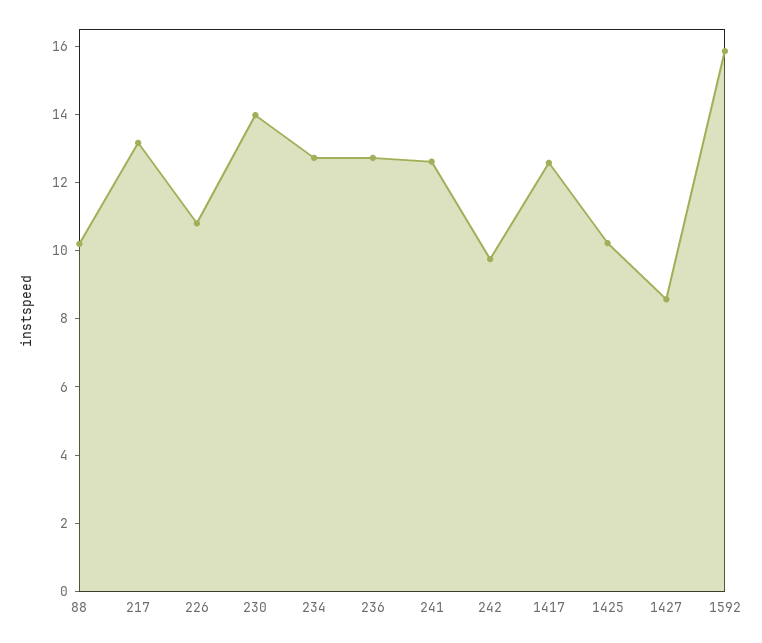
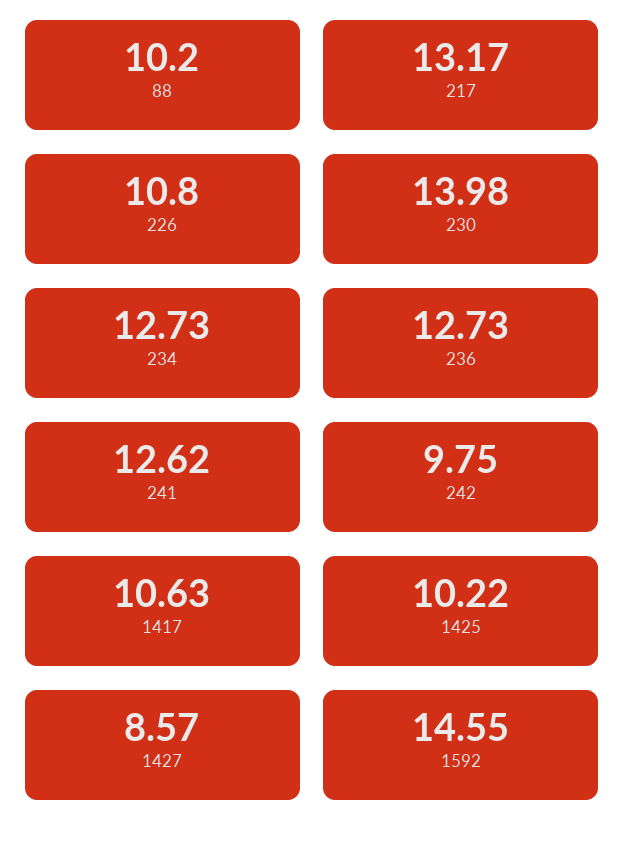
  {
    "88": 10.2,
    "217": 13.17,
    "226": 10.8,
    "230": 13.98,
    "234": 12.73,
    "236": 12.73,
    "241": 12.62,
    "242": 9.75,
-   "1417": 12.5,
+   "1417": 10.63,
    "1425": 10.22,
    "1427": 8.57,
-   "1592": 16
+   "1592": 14.55
  }

